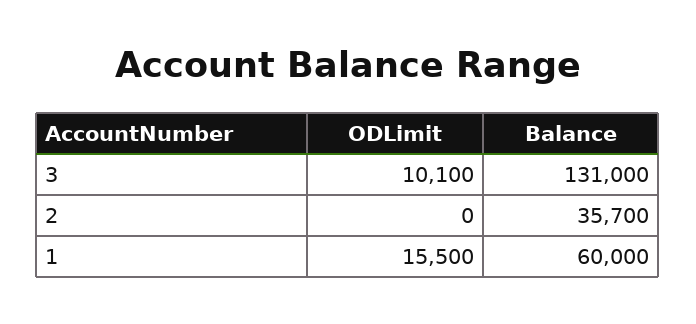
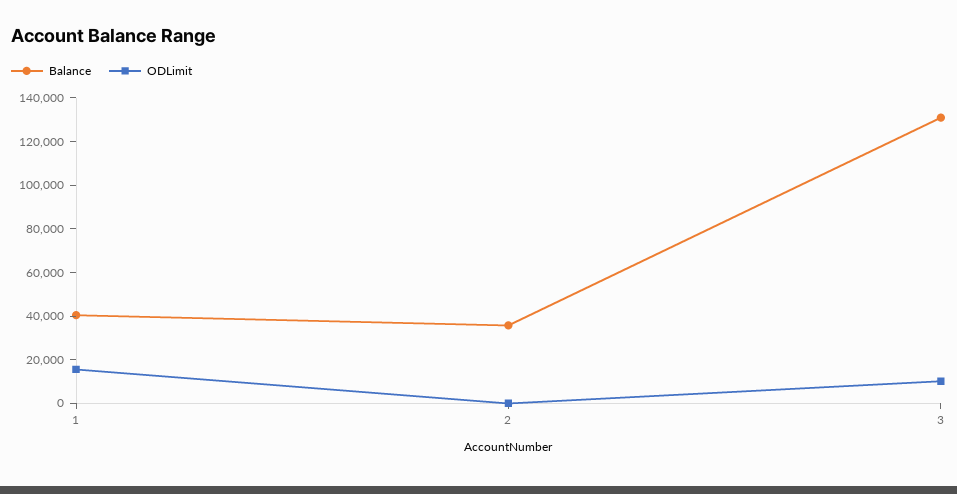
  {
    "ODLimit": {
      "3": 10100,
      "2": 0,
      "1": 15500
    },
    "Balance": {
      "3": 131000,
      "2": 35700,
-     "1": 60000
+     "1": 40000
    }
  }

